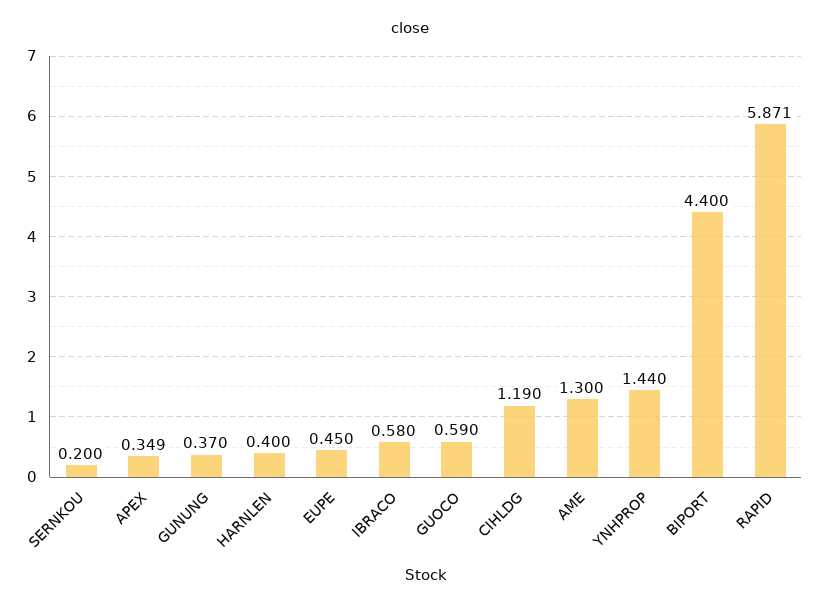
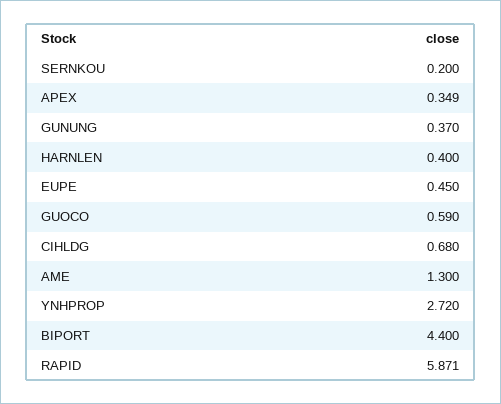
  {
    "SERNKOU": 0.2,
    "APEX": 0.349,
    "GUNUNG": 0.37,
    "HARNLEN": 0.4,
    "EUPE": 0.45,
-   "IBRACO": 0.58,
    "GUOCO": 0.59,
-   "CIHLDG": 1.19,
+   "CIHLDG": 0.68,
    "AME": 1.3,
-   "YNHPROP": 1.44,
+   "YNHPROP": 2.72,
    "BIPORT": 4.4,
    "RAPID": 5.871
  }

